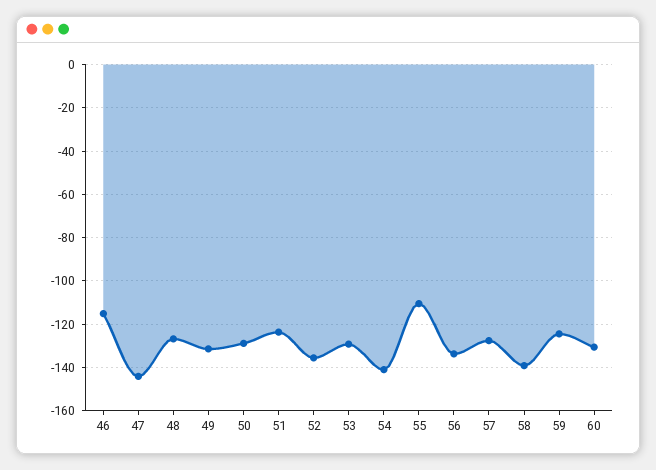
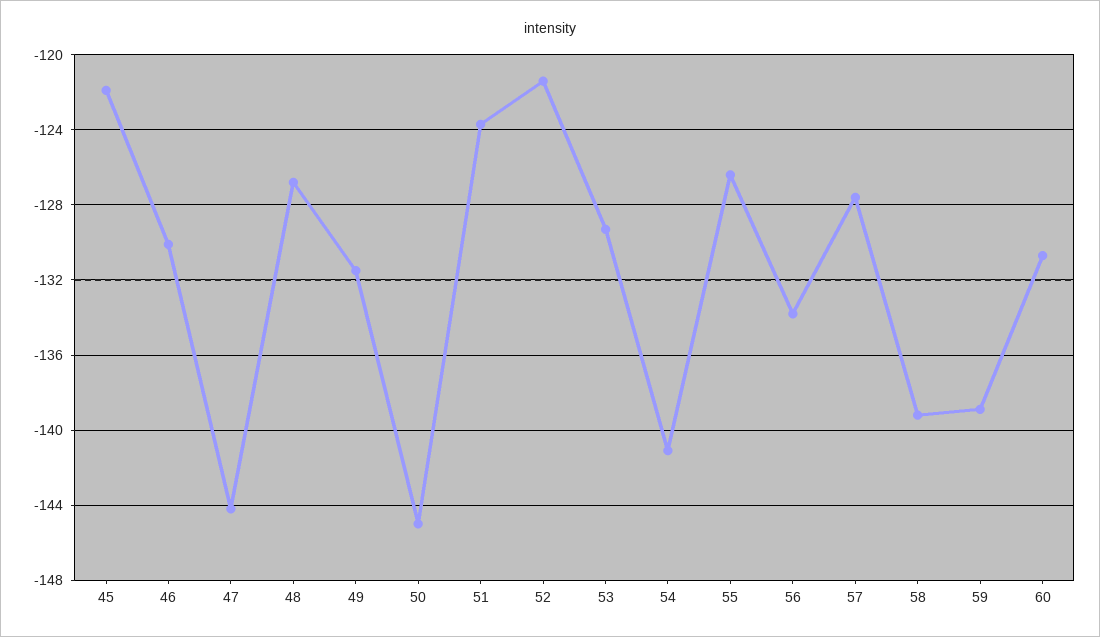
  {
-   "46": -115,
+   "46": -130,
    "47": -144,
    "48": -127,
    "49": -131.5,
-   "50": -130,
+   "50": -145,
    "51": -123.5,
-   "52": -135,
+   "52": -121.5,
    "53": -129.5,
    "54": -141,
-   "55": -110,
+   "55": -126.5,
    "56": -134,
    "57": -127.5,
    "58": -139,
-   "59": -125,
+   "59": -139,
-   "60": -130.5
+   "60": -130.5,
+   "45": -122
  }

